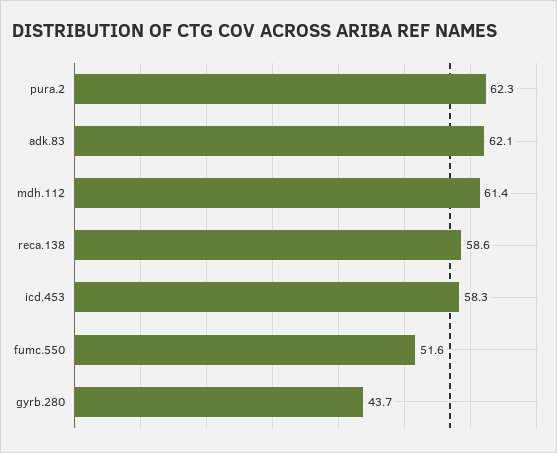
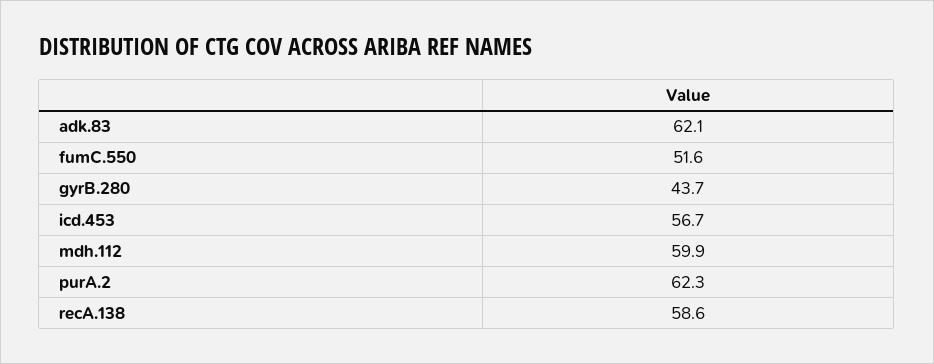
  {
    "pura.2": 62.3,
    "adk.83": 62.1,
-   "mdh.112": 61.4,
+   "mdh.112": 59.9,
    "reca.138": 58.6,
-   "icd.453": 58.3,
+   "icd.453": 56.7,
    "fumc.550": 51.6,
    "gyrb.280": 43.7
  }

